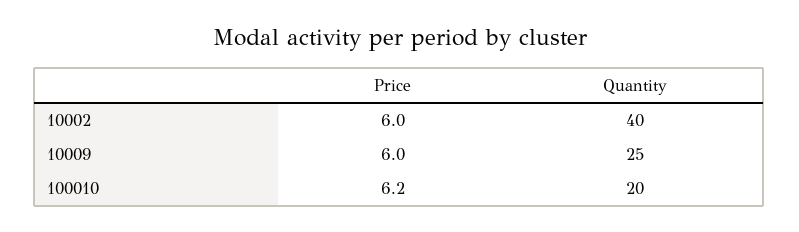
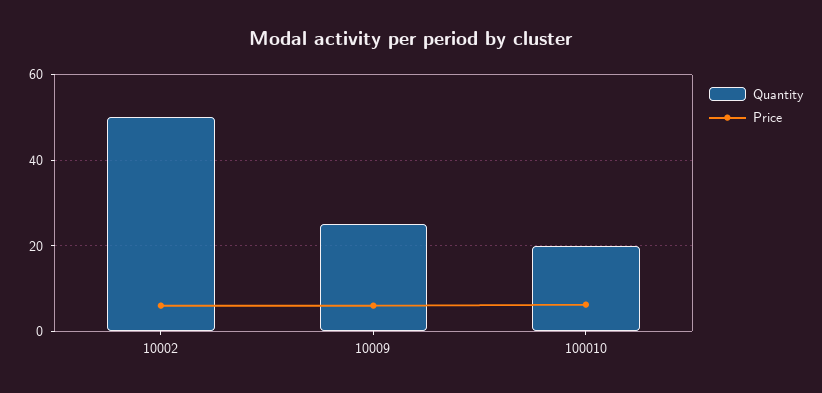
  {
    "Price": {
      "10002": 6,
      "10009": 6,
      "100010": 6.2
    },
    "Quantity": {
-     "10002": 40,
+     "10002": 50,
      "10009": 25,
      "100010": 20
    }
  }

